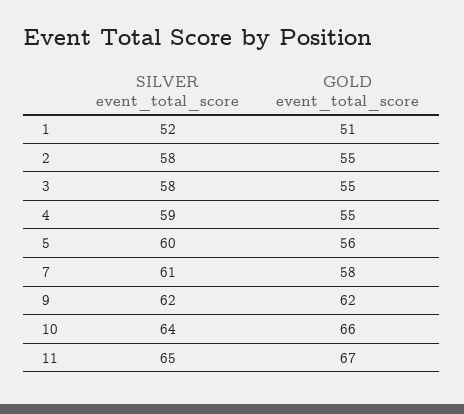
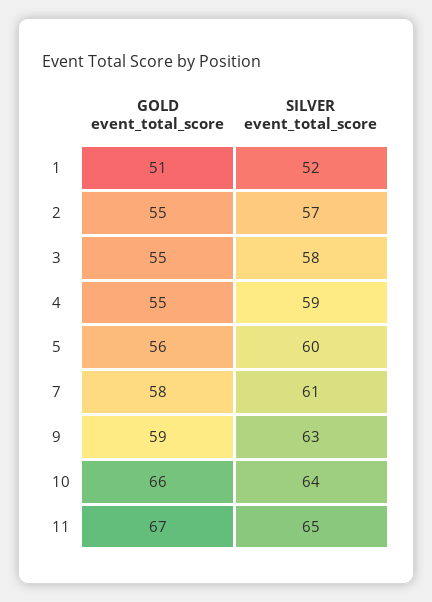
  {
    "SILVER event_total_score": {
      "1": 52,
-     "2": 58,
+     "2": 57,
      "3": 58,
      "4": 59,
      "5": 60,
      "7": 61,
-     "9": 62,
+     "9": 63,
      "10": 64,
      "11": 65
    },
    "GOLD event_total_score": {
      "1": 51,
      "2": 55,
      "3": 55,
      "4": 55,
      "5": 56,
      "7": 58,
-     "9": 62,
+     "9": 59,
      "10": 66,
      "11": 67
    }
  }

